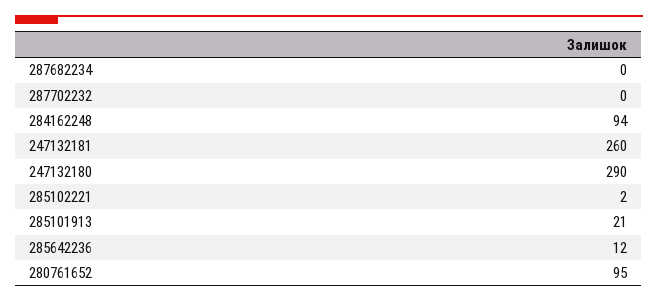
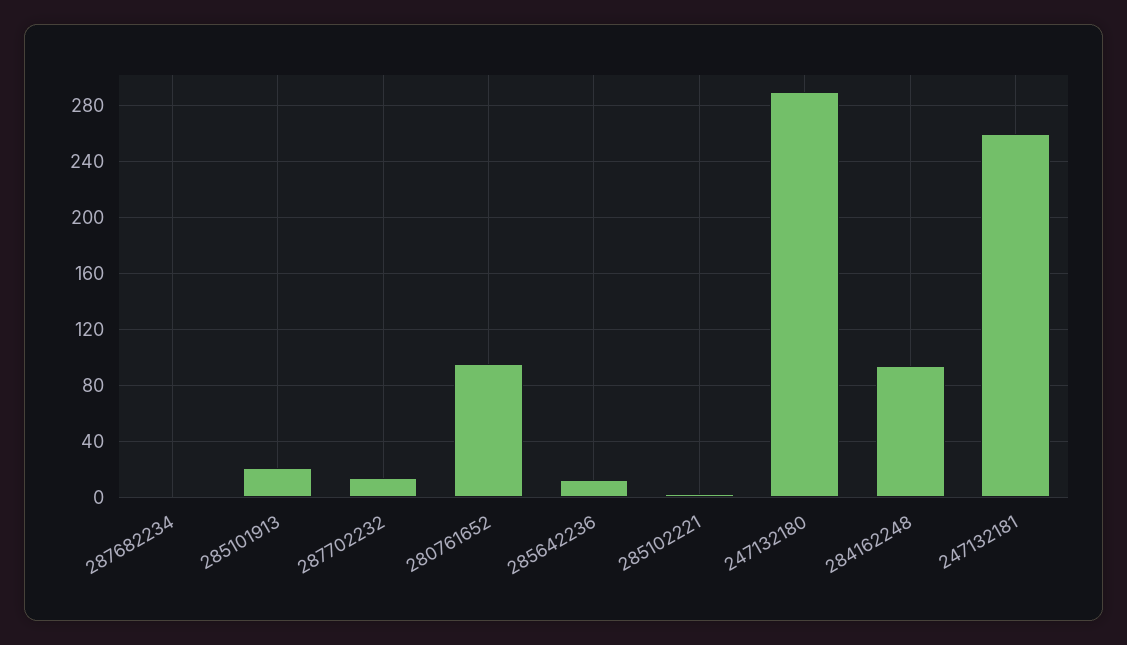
  {
    "287682234": 0,
-   "287702232": 0,
+   "287702232": 15,
    "284162248": 94,
    "247132181": 260,
    "247132180": 290,
    "285102221": 2,
    "285101913": 21,
    "285642236": 12,
    "280761652": 95
  }

